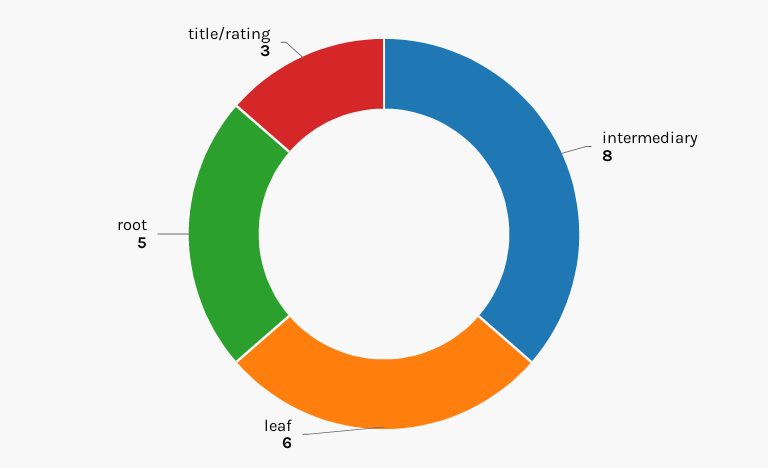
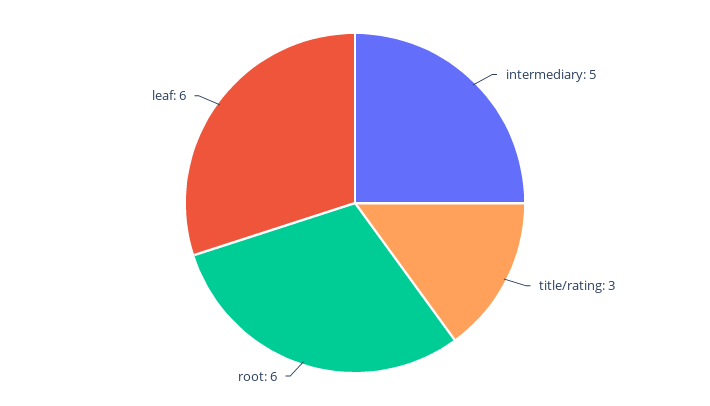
  {
-   "intermediary": 8,
+   "intermediary": 5,
    "leaf": 6,
-   "root": 5,
+   "root": 6,
    "title/rating": 3
  }

